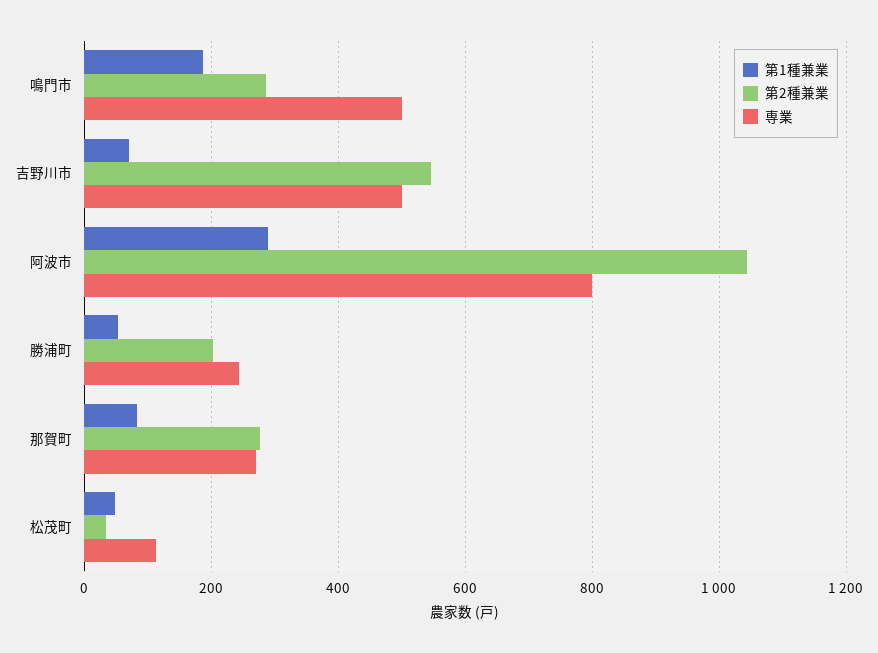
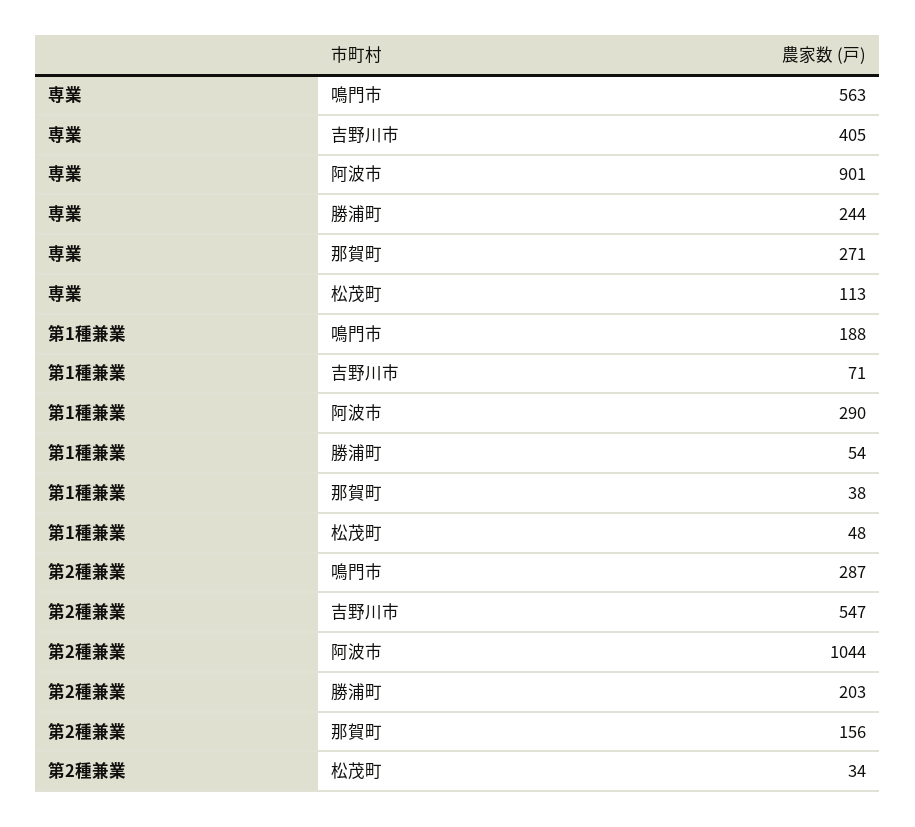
  {
    "第1種兼業": {
      "鳴門市": 188,
      "吉野川市": 71,
      "阿波市": 290,
      "勝浦町": 54,
-     "那賀町": 80,
+     "那賀町": 38,
      "松茂町": 48
    },
    "第2種兼業": {
      "鳴門市": 287,
      "吉野川市": 547,
      "阿波市": 1044,
      "勝浦町": 203,
-     "那賀町": 280,
+     "那賀町": 156,
      "松茂町": 34
    },
    "専業": {
-     "鳴門市": 500,
+     "鳴門市": 563,
-     "吉野川市": 500,
+     "吉野川市": 405,
-     "阿波市": 800,
+     "阿波市": 901,
      "勝浦町": 244,
      "那賀町": 271,
      "松茂町": 113
    }
  }

